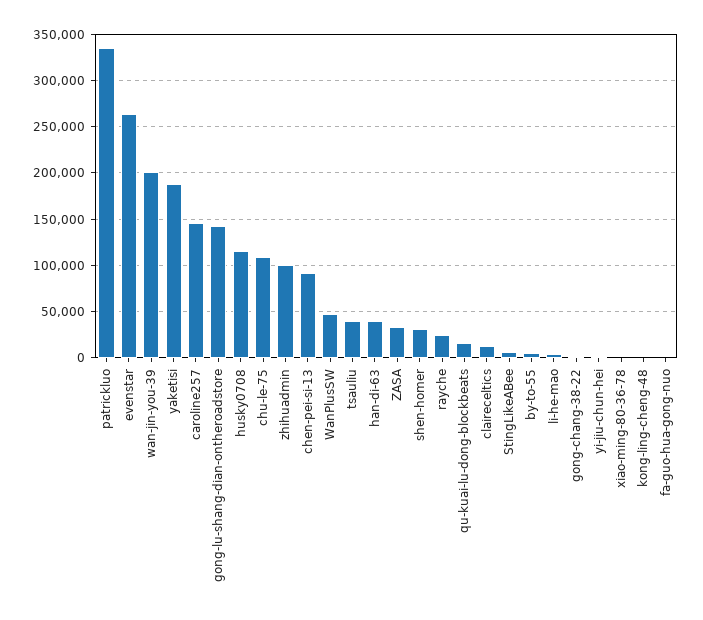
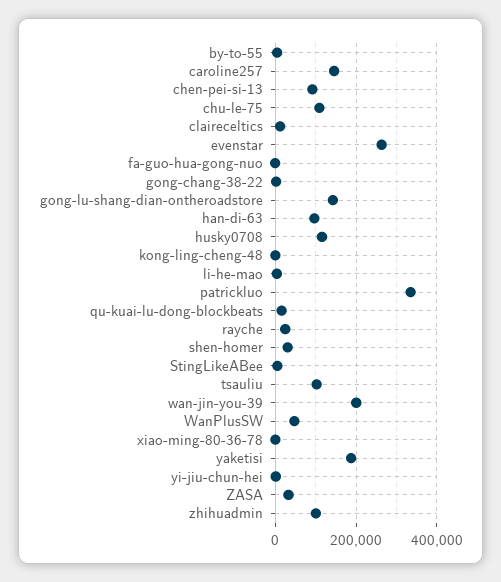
  {
    "patrickluo": 330000,
    "evenstar": 260000,
    "wan-jin-you-39": 200000,
    "yaketisi": 190000,
    "caroline257": 150000,
    "gong-lu-shang-dian-ontheroadstore": 140000,
    "husky0708": 120000,
    "chu-le-75": 110000,
    "zhihuadmin": 100000,
    "chen-pei-si-13": 90000,
    "WanPlusSW": 50000,
-   "tsauliu": 40000,
+   "tsauliu": 100000,
-   "han-di-63": 40000,
+   "han-di-63": 100000,
    "ZASA": 30000,
    "shen-homer": 30000,
    "rayche": 30000,
    "qu-kuai-lu-dong-blockbeats": 20000,
    "claireceltics": 10000,
    "StingLikeABee": 10000,
    "by-to-55": 10000,
    "li-he-mao": 0,
    "gong-chang-38-22": 0,
    "yi-jiu-chun-hei": 0,
    "xiao-ming-80-36-78": 0,
    "kong-ling-cheng-48": 0,
    "fa-guo-hua-gong-nuo": 0
  }

